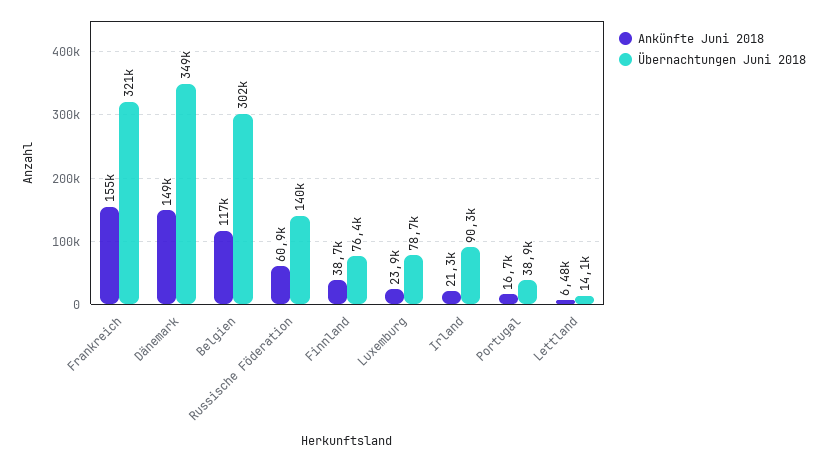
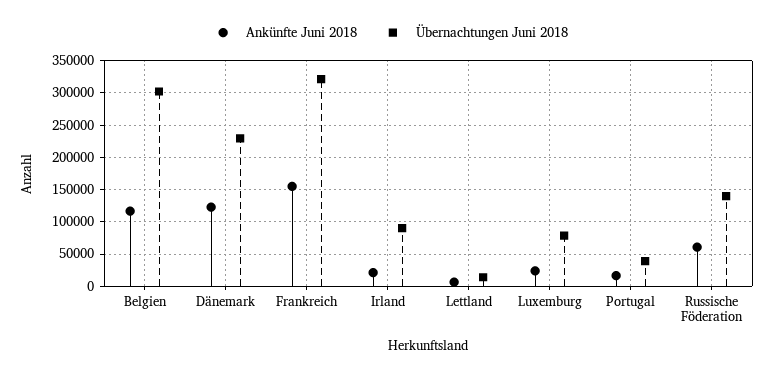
  {
    "Ankünfte Juni 2018": {
      "Frankreich": 155000,
-     "Dänemark": 149000,
+     "Dänemark": 120000,
      "Belgien": 117000,
      "Russische Föderation": 60900,
-     "Finnland": 38700,
      "Luxemburg": 23900,
      "Irland": 21300,
      "Portugal": 16700,
      "Lettland": 6480
    },
    "Übernachtungen Juni 2018": {
      "Frankreich": 321000,
-     "Dänemark": 349000,
+     "Dänemark": 230000,
      "Belgien": 302000,
      "Russische Föderation": 140000,
-     "Finnland": 76400,
      "Luxemburg": 78700,
      "Irland": 90300,
      "Portugal": 38900,
      "Lettland": 14100
    }
  }

